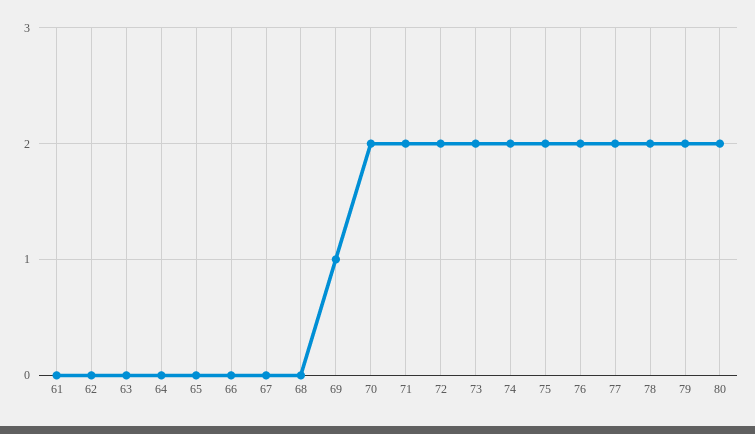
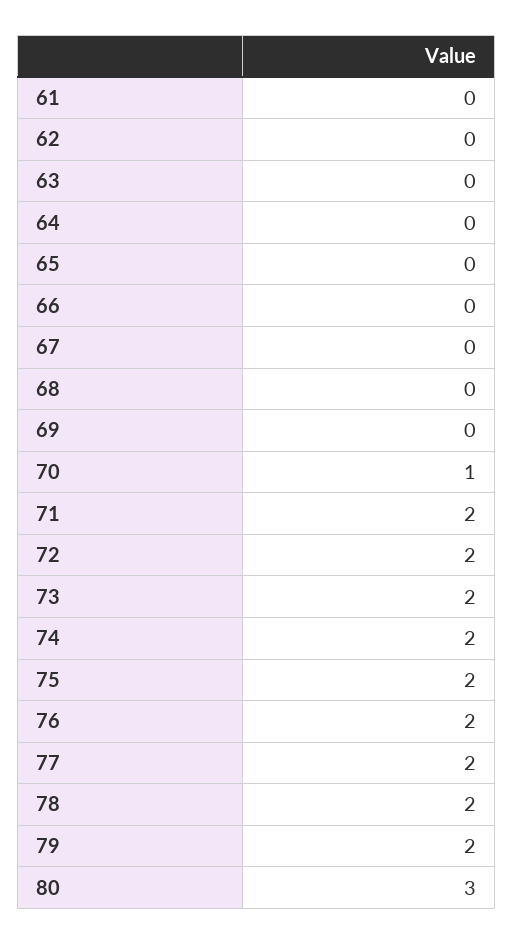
  {
    "61": 0,
    "62": 0,
    "63": 0,
    "64": 0,
    "65": 0,
    "66": 0,
    "67": 0,
    "68": 0,
-   "69": 1,
+   "69": 0,
-   "70": 2,
+   "70": 1,
    "71": 2,
    "72": 2,
    "73": 2,
    "74": 2,
    "75": 2,
    "76": 2,
    "77": 2,
    "78": 2,
    "79": 2,
-   "80": 2
+   "80": 3
  }

